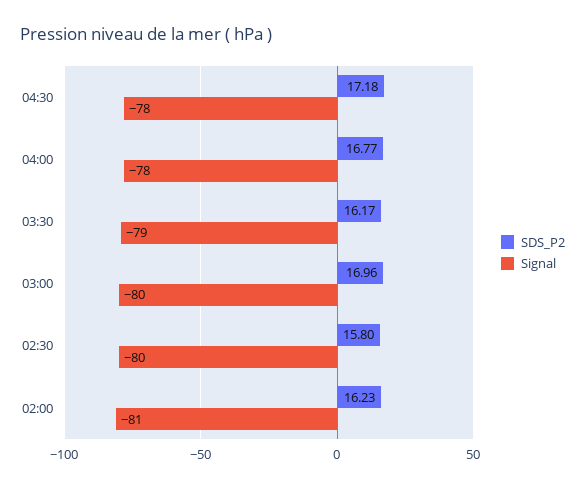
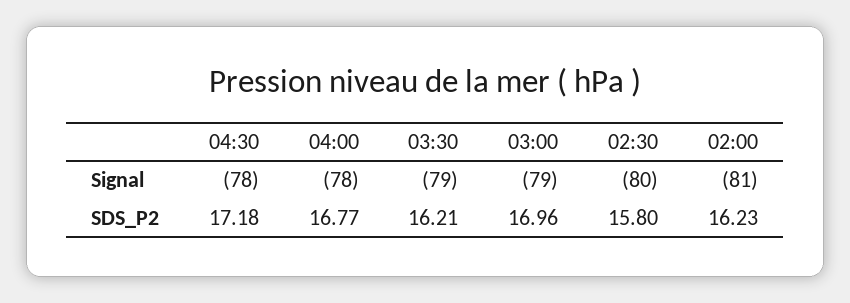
  {
    "SDS_P2": {
      "04:30": 17.18,
      "04:00": 16.77,
-     "03:30": 16.17,
+     "03:30": 16.21,
      "03:00": 16.96,
      "02:30": 15.8,
      "02:00": 16.23
    },
    "Signal": {
      "04:30": -78,
      "04:00": -78,
      "03:30": -79,
-     "03:00": -80,
+     "03:00": -79,
      "02:30": -80,
      "02:00": -81
    }
  }

